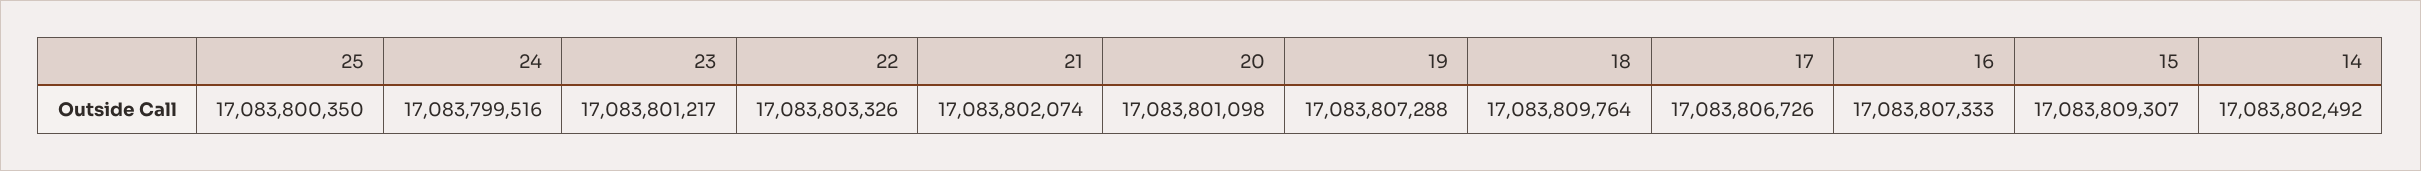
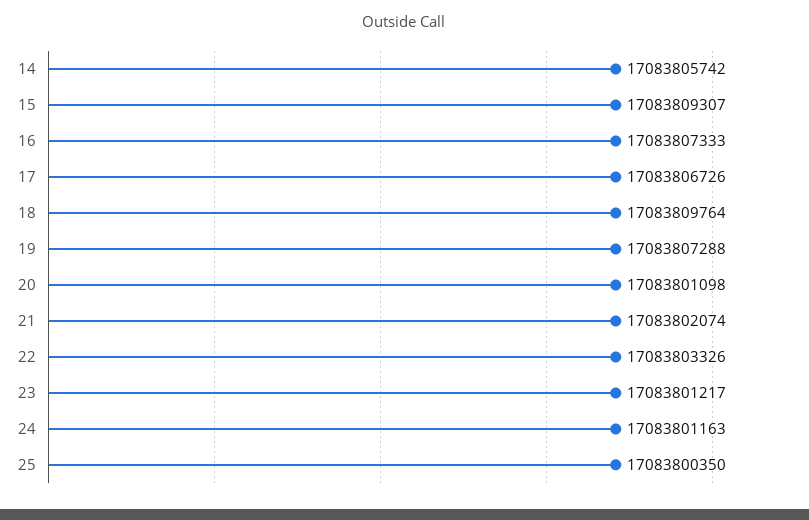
  {
    "25": 17083800350,
-   "24": 17083799516,
+   "24": 17083801163,
    "23": 17083801217,
    "22": 17083803326,
    "21": 17083802074,
    "20": 17083801098,
    "19": 17083807288,
    "18": 17083809764,
    "17": 17083806726,
    "16": 17083807333,
    "15": 17083809307,
-   "14": 17083802492
+   "14": 17083805742
  }

